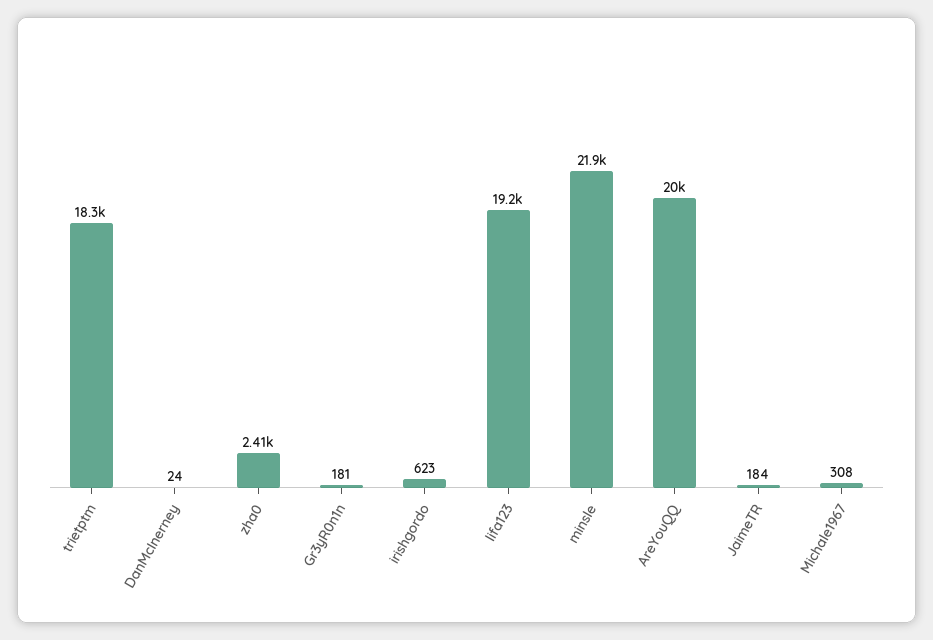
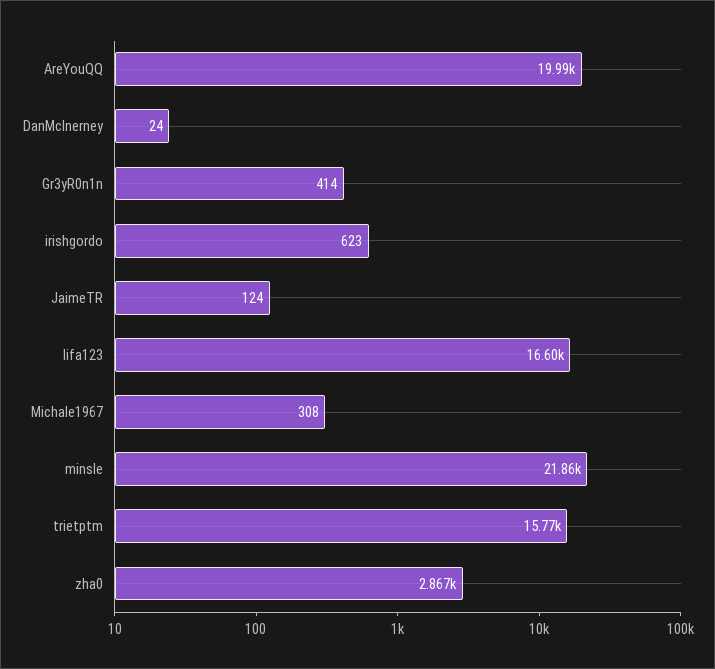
  {
-   "trietptm": 18300,
+   "trietptm": 15770,
    "DanMcInerney": 24,
-   "zha0": 2410,
+   "zha0": 2867,
-   "Gr3yR0n1n": 181,
+   "Gr3yR0n1n": 414,
    "irishgordo": 623,
-   "lifa123": 19200,
+   "lifa123": 16600,
    "minsle": 21860,
    "AreYouQQ": 19990,
-   "JaimeTR": 184,
+   "JaimeTR": 124,
    "Michale1967": 308
  }

